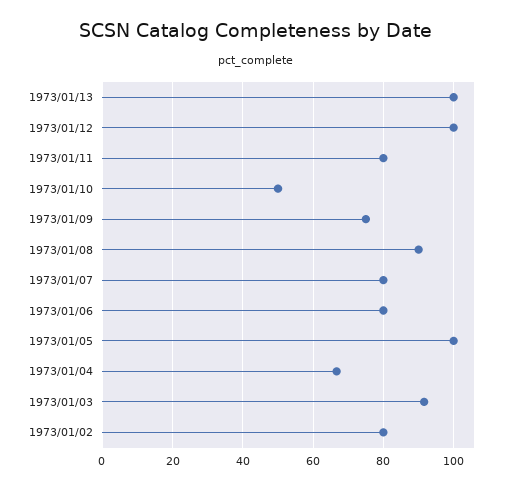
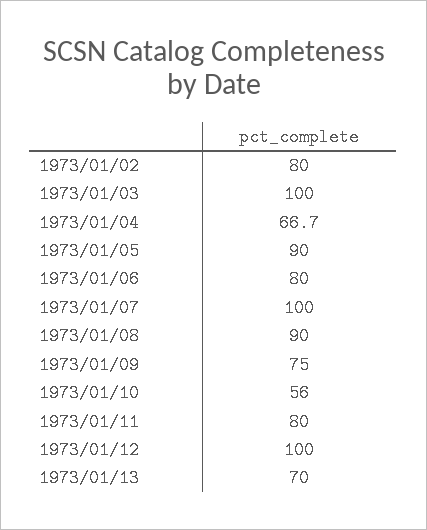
  {
-   "1973/01/13": 100,
+   "1973/01/13": 70,
    "1973/01/12": 100,
    "1973/01/11": 80,
-   "1973/01/10": 50,
+   "1973/01/10": 56,
    "1973/01/09": 75,
    "1973/01/08": 90,
-   "1973/01/07": 80,
+   "1973/01/07": 100,
    "1973/01/06": 80,
-   "1973/01/05": 100,
+   "1973/01/05": 90,
    "1973/01/04": 66.7,
-   "1973/01/03": 92,
+   "1973/01/03": 100,
    "1973/01/02": 80
  }

